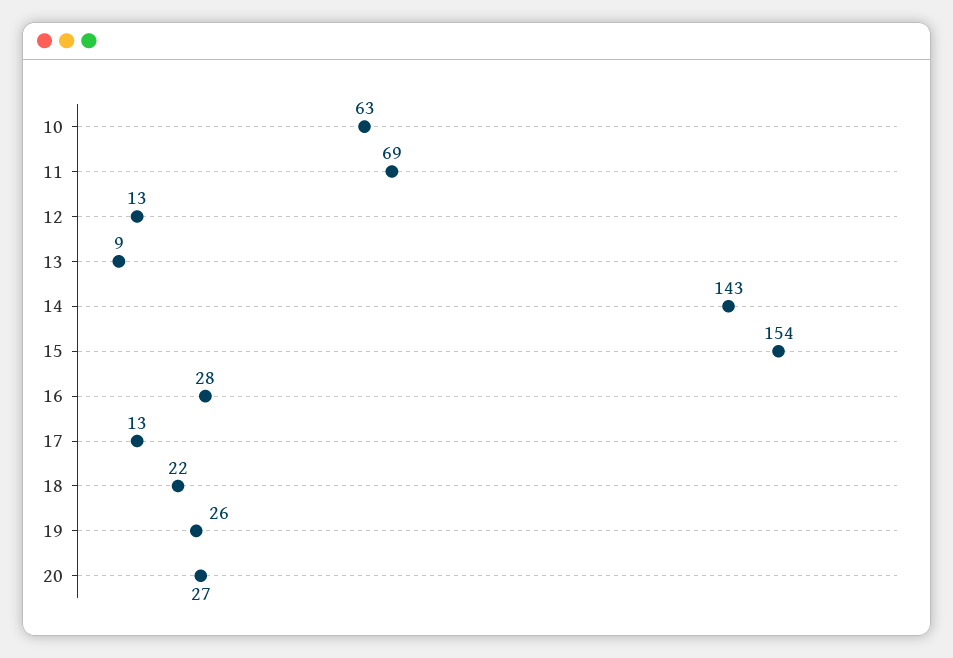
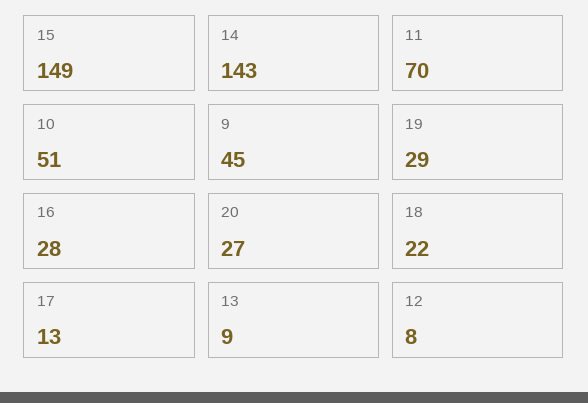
  {
-   "10": 63,
+   "10": 51,
-   "11": 69,
+   "11": 70,
-   "12": 13,
+   "12": 8,
    "13": 9,
    "14": 143,
-   "15": 154,
+   "15": 149,
    "16": 28,
    "17": 13,
    "18": 22,
-   "19": 26,
+   "19": 29,
-   "20": 27
+   "20": 27,
+   "9": 45
  }

